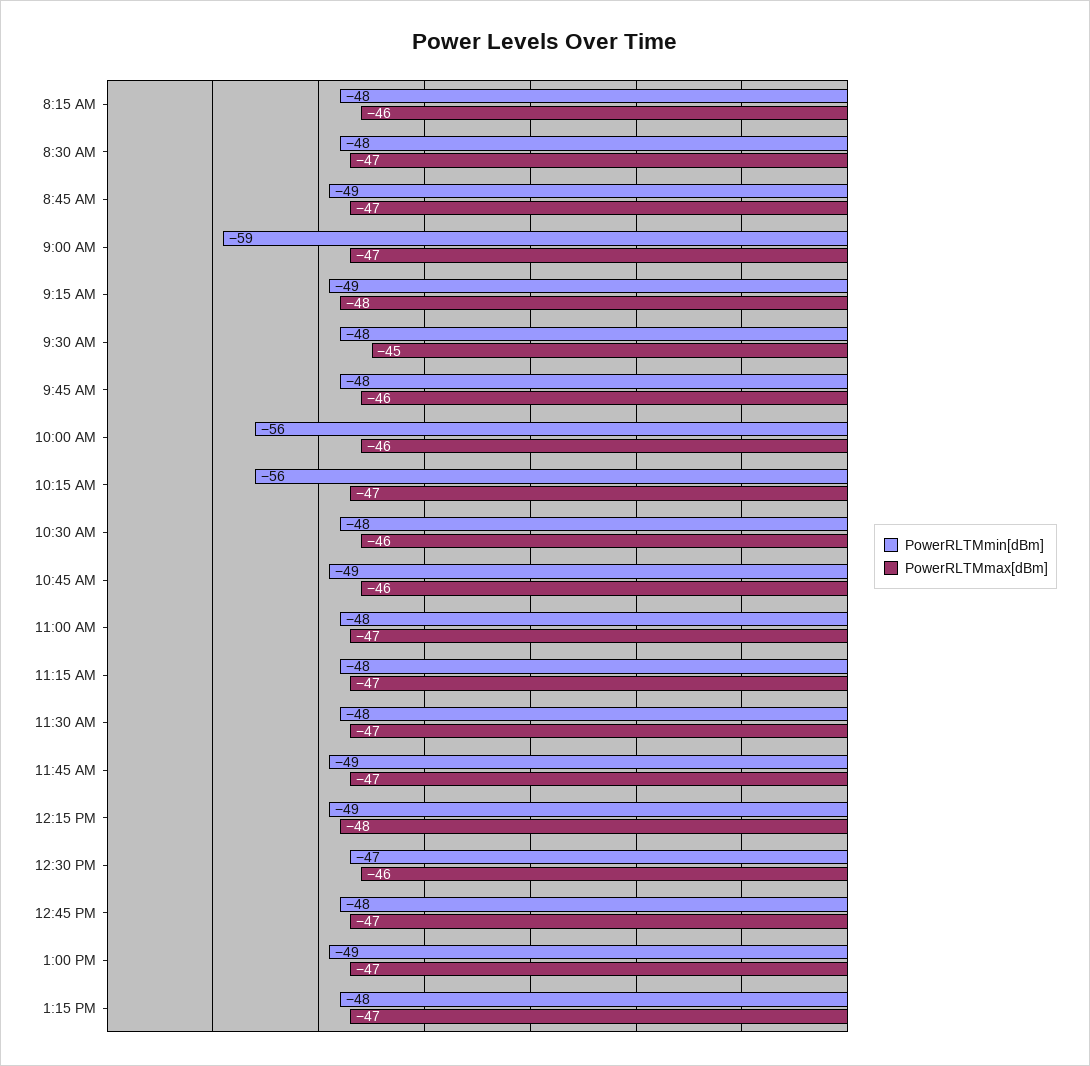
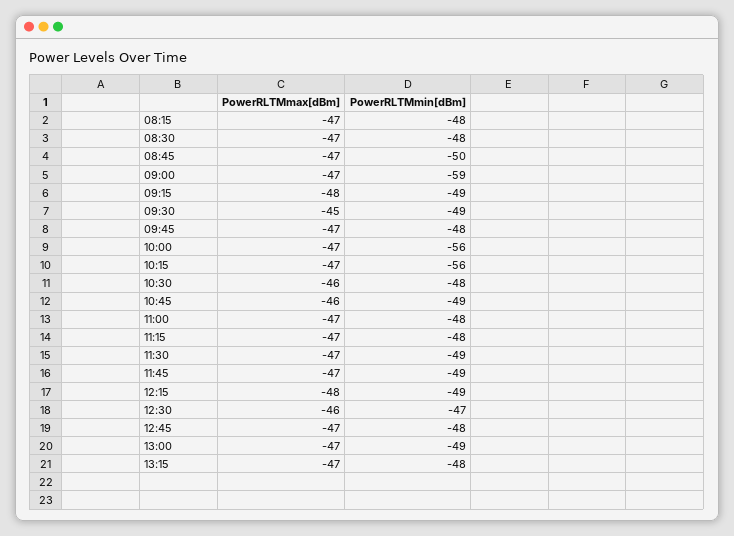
  {
    "PowerRLTMmin[dBm]": {
      "8:15 AM": -48,
      "8:30 AM": -48,
-     "8:45 AM": -49,
+     "8:45 AM": -50,
      "9:00 AM": -59,
      "9:15 AM": -49,
-     "9:30 AM": -48,
+     "9:30 AM": -49,
      "9:45 AM": -48,
      "10:00 AM": -56,
      "10:15 AM": -56,
      "10:30 AM": -48,
      "10:45 AM": -49,
      "11:00 AM": -48,
      "11:15 AM": -48,
-     "11:30 AM": -48,
+     "11:30 AM": -49,
      "11:45 AM": -49,
      "12:15 PM": -49,
      "12:30 PM": -47,
      "12:45 PM": -48,
      "1:00 PM": -49,
      "1:15 PM": -48
    },
    "PowerRLTMmax[dBm]": {
-     "8:15 AM": -46,
+     "8:15 AM": -47,
      "8:30 AM": -47,
      "8:45 AM": -47,
      "9:00 AM": -47,
      "9:15 AM": -48,
      "9:30 AM": -45,
-     "9:45 AM": -46,
+     "9:45 AM": -47,
-     "10:00 AM": -46,
+     "10:00 AM": -47,
      "10:15 AM": -47,
      "10:30 AM": -46,
      "10:45 AM": -46,
      "11:00 AM": -47,
      "11:15 AM": -47,
      "11:30 AM": -47,
      "11:45 AM": -47,
      "12:15 PM": -48,
      "12:30 PM": -46,
      "12:45 PM": -47,
      "1:00 PM": -47,
      "1:15 PM": -47
    }
  }

